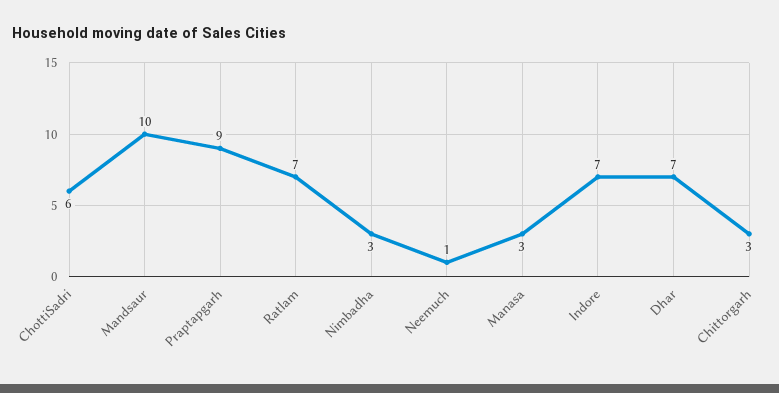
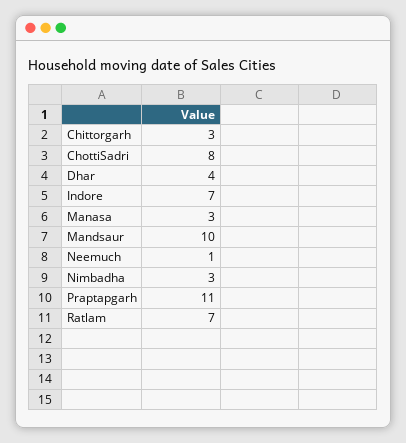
  {
-   "ChottiSadri": 6,
+   "ChottiSadri": 8,
    "Mandsaur": 10,
-   "Praptapgarh": 9,
+   "Praptapgarh": 11,
    "Ratlam": 7,
    "Nimbadha": 3,
    "Neemuch": 1,
    "Manasa": 3,
    "Indore": 7,
-   "Dhar": 7,
+   "Dhar": 4,
    "Chittorgarh": 3
  }

